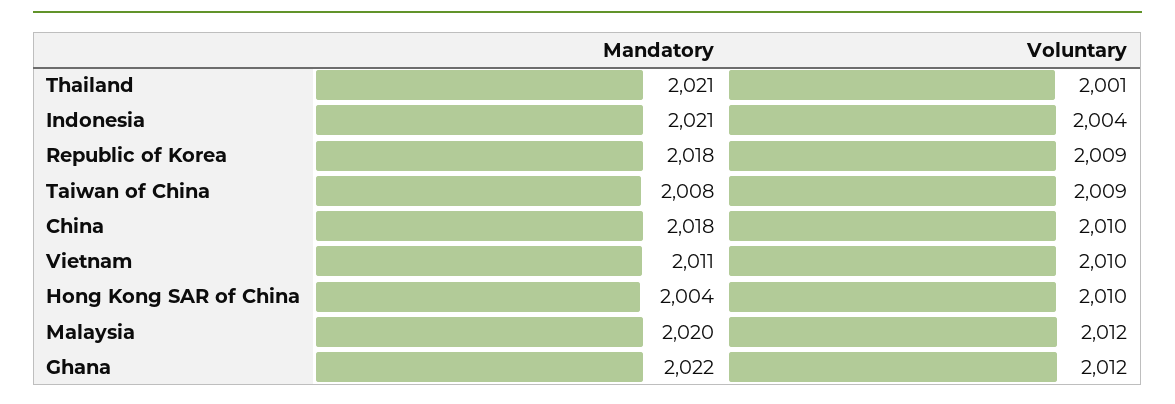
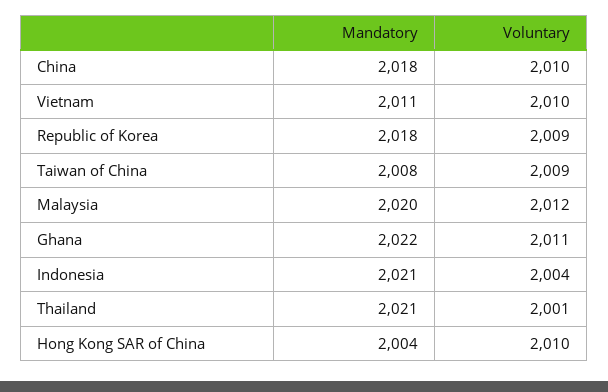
  {
    "Mandatory": {
      "Thailand": 2021,
      "Indonesia": 2021,
      "Republic of Korea": 2018,
      "Taiwan of China": 2008,
      "China": 2018,
      "Vietnam": 2011,
      "Hong Kong SAR of China": 2004,
      "Malaysia": 2020,
      "Ghana": 2022
    },
    "Voluntary": {
      "Thailand": 2001,
      "Indonesia": 2004,
      "Republic of Korea": 2009,
      "Taiwan of China": 2009,
      "China": 2010,
      "Vietnam": 2010,
      "Hong Kong SAR of China": 2010,
      "Malaysia": 2012,
-     "Ghana": 2012
+     "Ghana": 2011
    }
  }

